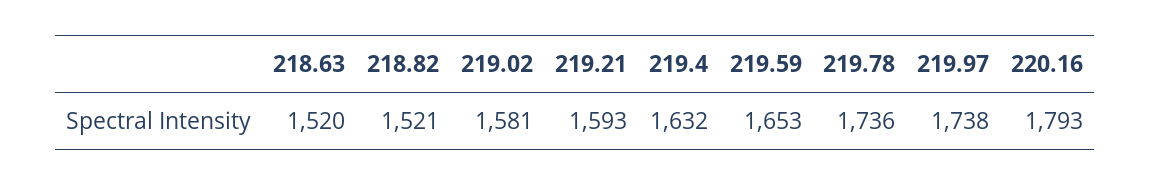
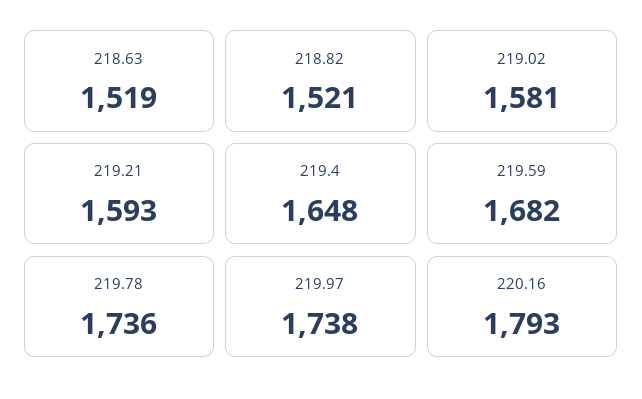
  {
-   "218.63": 1520,
+   "218.63": 1519,
    "218.82": 1521,
    "219.02": 1581,
    "219.21": 1593,
-   "219.4": 1632,
+   "219.4": 1648,
-   "219.59": 1653,
+   "219.59": 1682,
    "219.78": 1736,
    "219.97": 1738,
    "220.16": 1793
  }

